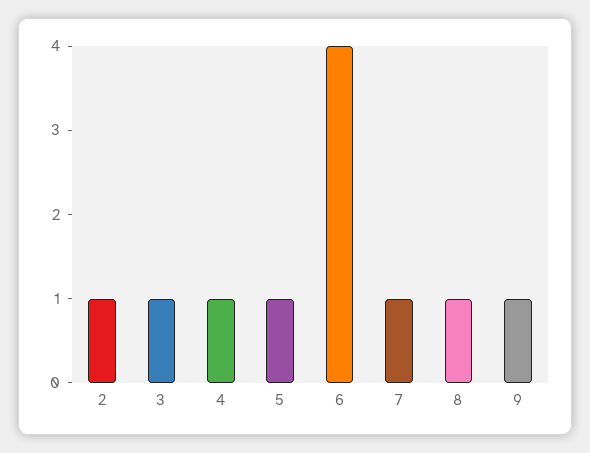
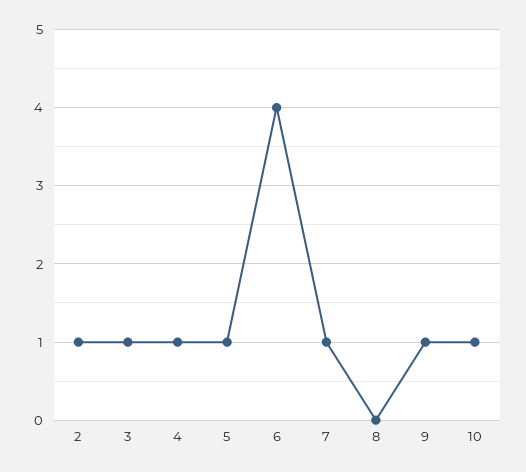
  {
    "2": 1,
    "3": 1,
    "4": 1,
    "5": 1,
    "6": 4,
    "7": 1,
-   "8": 1,
+   "8": 0,
-   "9": 1
+   "9": 1,
+   "10": 1
  }

